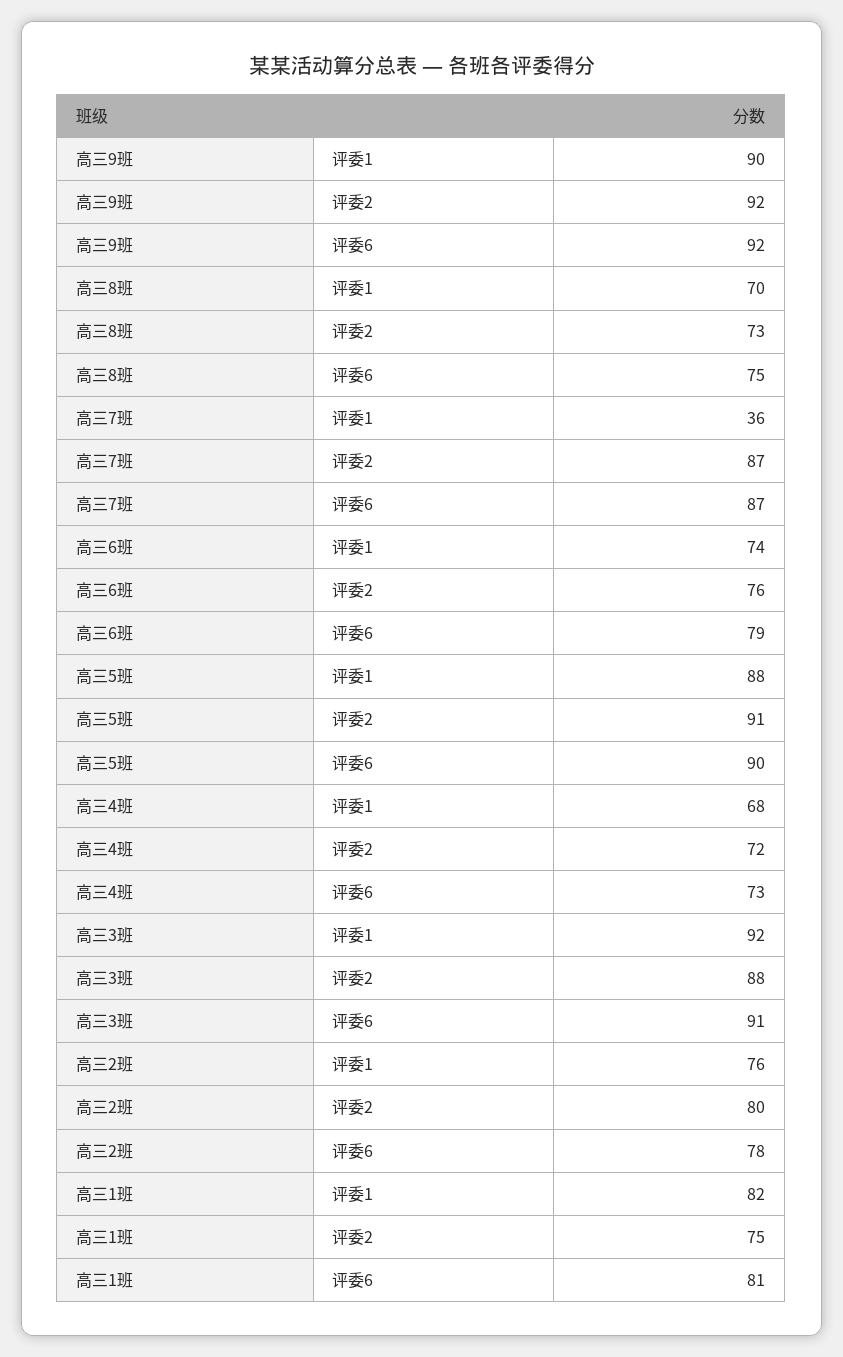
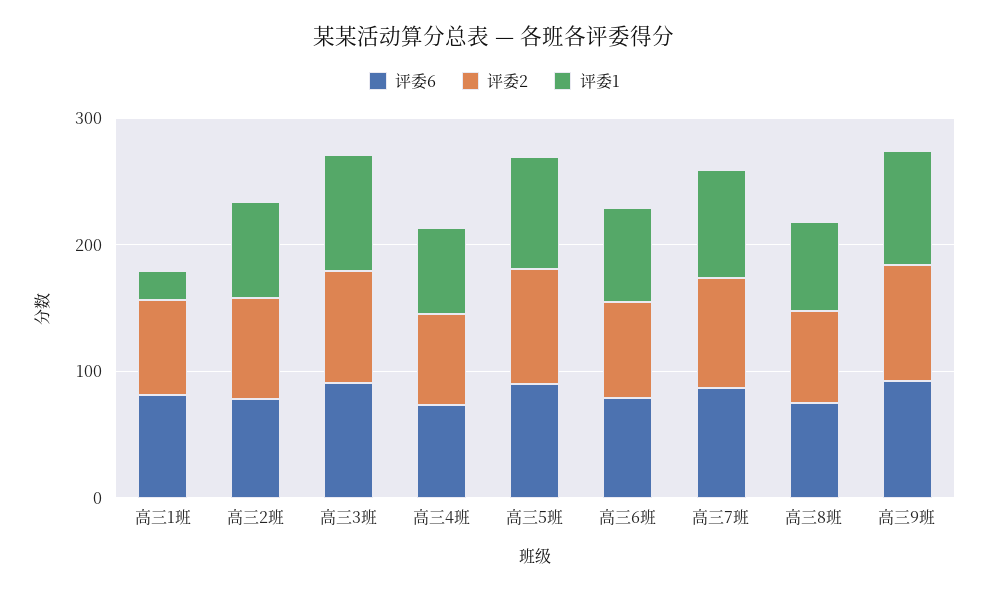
  {
    "评委1": {
      "高三9班": 90,
      "高三8班": 70,
-     "高三7班": 36,
+     "高三7班": 80,
      "高三6班": 74,
      "高三5班": 88,
      "高三4班": 68,
      "高三3班": 92,
      "高三2班": 76,
-     "高三1班": 82
+     "高三1班": 20
    },
    "评委2": {
      "高三9班": 92,
      "高三8班": 73,
      "高三7班": 87,
      "高三6班": 76,
      "高三5班": 91,
      "高三4班": 72,
      "高三3班": 88,
      "高三2班": 80,
      "高三1班": 75
    },
    "评委6": {
      "高三9班": 92,
      "高三8班": 75,
      "高三7班": 87,
      "高三6班": 79,
      "高三5班": 90,
      "高三4班": 73,
      "高三3班": 91,
      "高三2班": 78,
      "高三1班": 81
    }
  }

